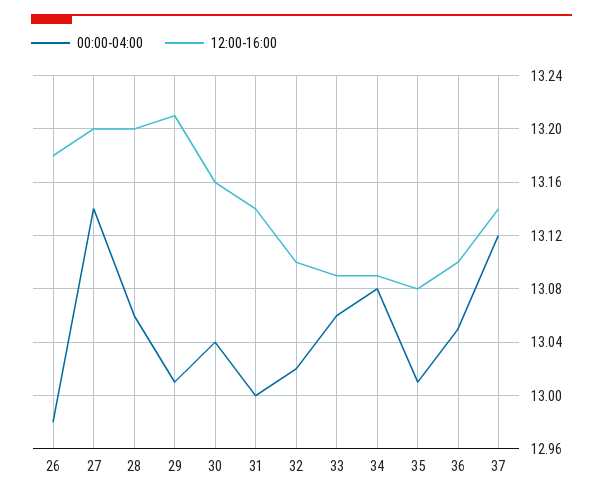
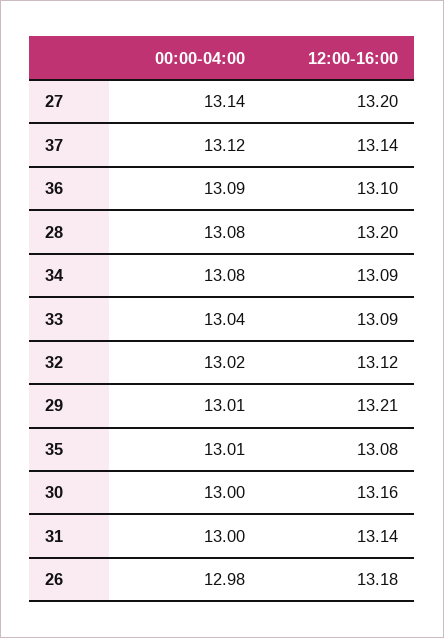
  {
    "00:00-04:00": {
      "26": 12.98,
      "27": 13.14,
-     "28": 13.06,
+     "28": 13.08,
      "29": 13.01,
-     "30": 13.04,
+     "30": 13,
      "31": 13,
      "32": 13.02,
-     "33": 13.06,
+     "33": 13.04,
      "34": 13.08,
      "35": 13.01,
-     "36": 13.05,
+     "36": 13.09,
      "37": 13.12
    },
    "12:00-16:00": {
      "26": 13.18,
      "27": 13.2,
      "28": 13.2,
      "29": 13.21,
      "30": 13.16,
      "31": 13.14,
-     "32": 13.1,
+     "32": 13.12,
      "33": 13.09,
      "34": 13.09,
      "35": 13.08,
      "36": 13.1,
      "37": 13.14
    }
  }

